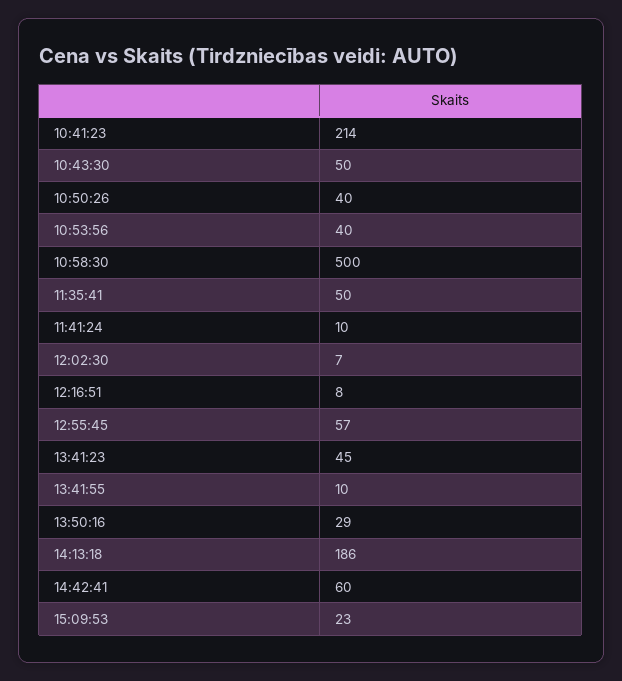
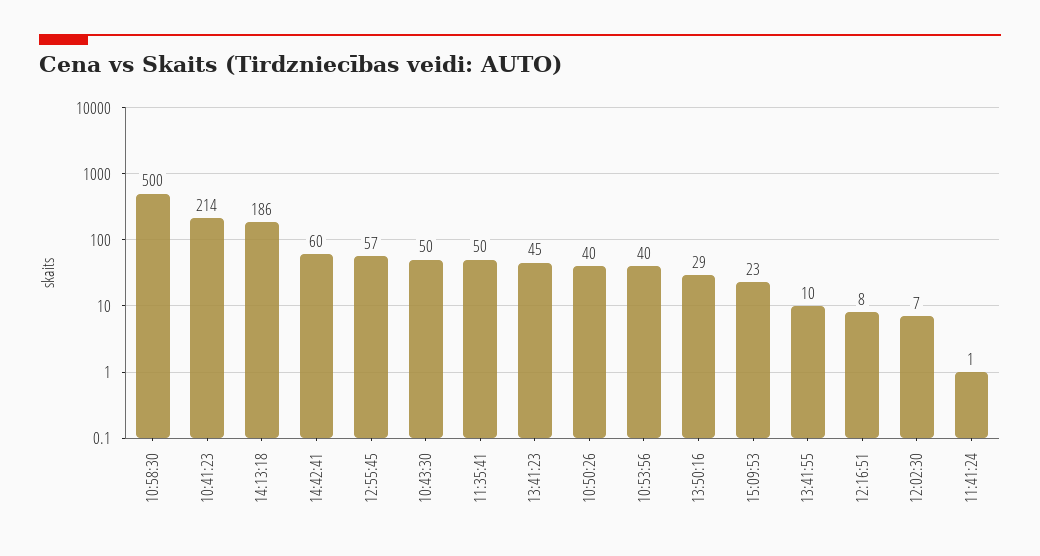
  {
    "10:41:23": 214,
    "10:43:30": 50,
    "10:50:26": 40,
    "10:53:56": 40,
    "10:58:30": 500,
    "11:35:41": 50,
-   "11:41:24": 10,
+   "11:41:24": 1,
    "12:02:30": 7,
    "12:16:51": 8,
    "12:55:45": 57,
    "13:41:23": 45,
    "13:41:55": 10,
    "13:50:16": 29,
    "14:13:18": 186,
    "14:42:41": 60,
    "15:09:53": 23
  }

